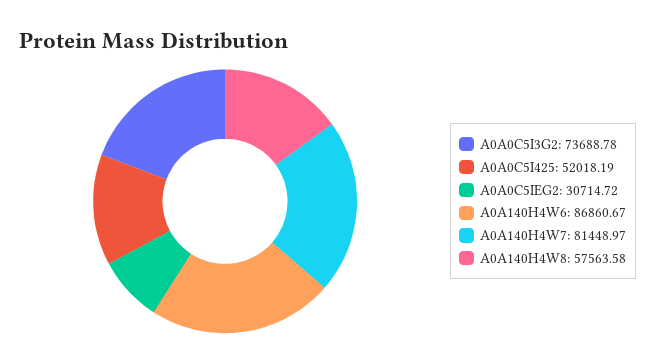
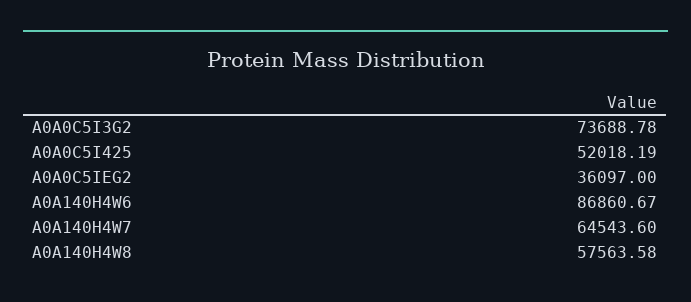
  {
    "A0A0C5I3G2": 73688.78,
    "A0A0C5I425": 52018.19,
-   "A0A0C5IEG2": 30714.72,
+   "A0A0C5IEG2": 36097,
    "A0A140H4W6": 86860.67,
-   "A0A140H4W7": 81448.97,
+   "A0A140H4W7": 64543.6,
    "A0A140H4W8": 57563.58
  }

